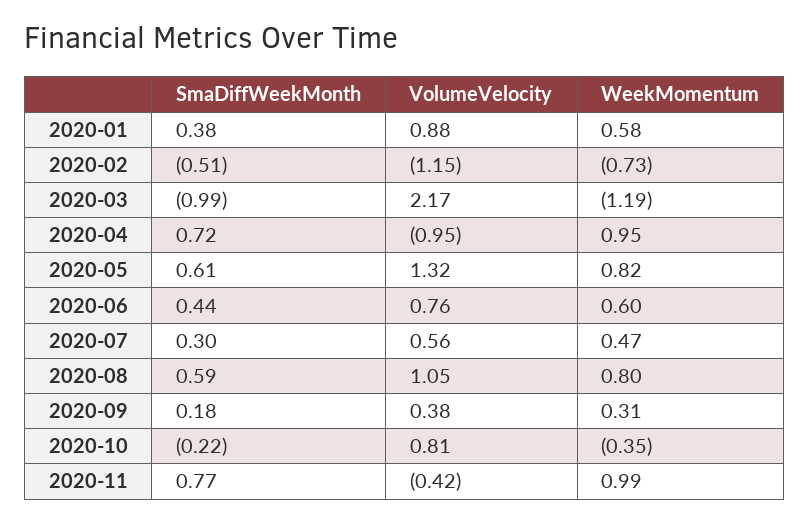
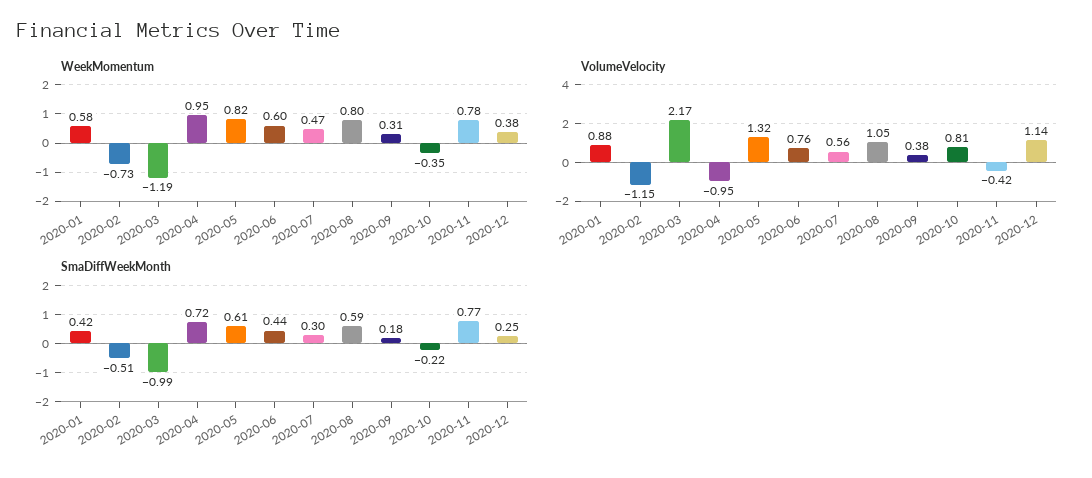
  {
    "SmaDiffWeekMonth": {
-     "2020-01": 0.38,
+     "2020-01": 0.42,
      "2020-02": -0.51,
      "2020-03": -0.99,
      "2020-04": 0.72,
      "2020-05": 0.61,
      "2020-06": 0.44,
      "2020-07": 0.3,
      "2020-08": 0.59,
      "2020-09": 0.18,
      "2020-10": -0.22,
-     "2020-11": 0.77
+     "2020-11": 0.77,
+     "2020-12": 0.25
    },
    "VolumeVelocity": {
      "2020-01": 0.88,
      "2020-02": -1.15,
      "2020-03": 2.17,
      "2020-04": -0.95,
      "2020-05": 1.32,
      "2020-06": 0.76,
      "2020-07": 0.56,
      "2020-08": 1.05,
      "2020-09": 0.38,
      "2020-10": 0.81,
-     "2020-11": -0.42
+     "2020-11": -0.42,
+     "2020-12": 1.14
    },
    "WeekMomentum": {
      "2020-01": 0.58,
      "2020-02": -0.73,
      "2020-03": -1.19,
      "2020-04": 0.95,
      "2020-05": 0.82,
      "2020-06": 0.6,
      "2020-07": 0.47,
      "2020-08": 0.8,
      "2020-09": 0.31,
      "2020-10": -0.35,
-     "2020-11": 0.99
+     "2020-11": 0.78,
+     "2020-12": 0.38
    }
  }

